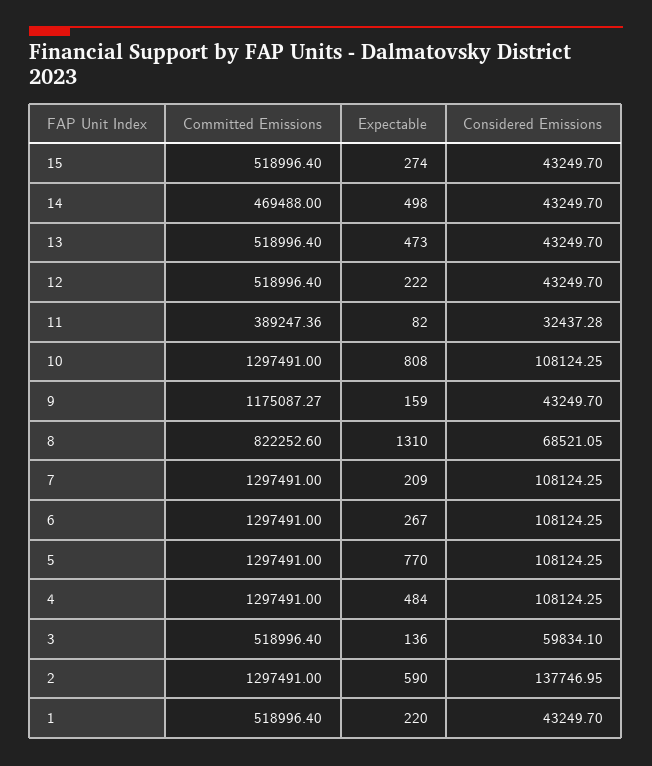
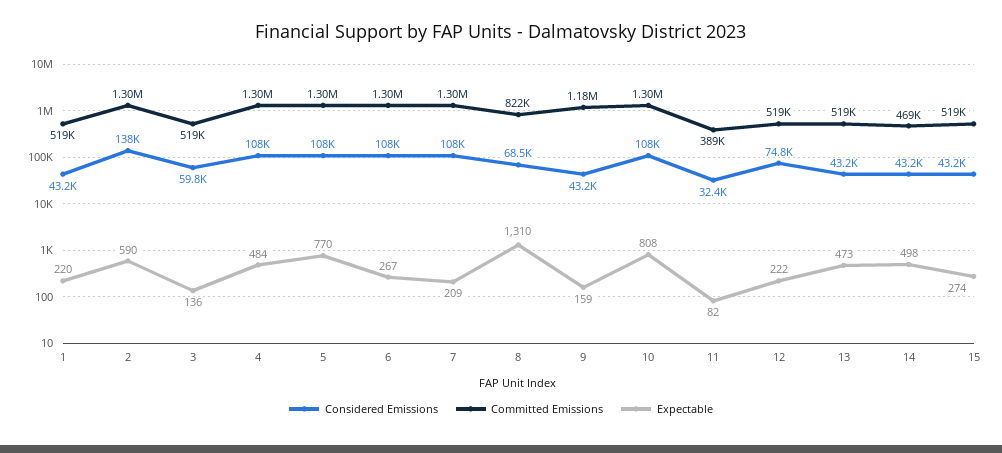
  {
    "Committed Emissions": {
      "15": 518996.4,
      "14": 469488,
      "13": 518996.4,
      "12": 518996.4,
      "11": 389247.36,
      "10": 1297491,
      "9": 1175087.27,
      "8": 822252.6,
      "7": 1297491,
      "6": 1297491,
      "5": 1297491,
      "4": 1297491,
      "3": 518996.4,
      "2": 1297491,
      "1": 518996.4
    },
    "Expectable": {
      "15": 274,
      "14": 498,
      "13": 473,
      "12": 222,
      "11": 82,
      "10": 808,
      "9": 159,
      "8": 1310,
      "7": 209,
      "6": 267,
      "5": 770,
      "4": 484,
      "3": 136,
      "2": 590,
      "1": 220
    },
    "Considered Emissions": {
      "15": 43249.7,
      "14": 43249.7,
      "13": 43249.7,
-     "12": 43249.7,
+     "12": 74800,
      "11": 32437.28,
      "10": 108124.25,
      "9": 43249.7,
      "8": 68521.05,
      "7": 108124.25,
      "6": 108124.25,
      "5": 108124.25,
      "4": 108124.25,
      "3": 59834.1,
      "2": 137746.95,
      "1": 43249.7
    }
  }

